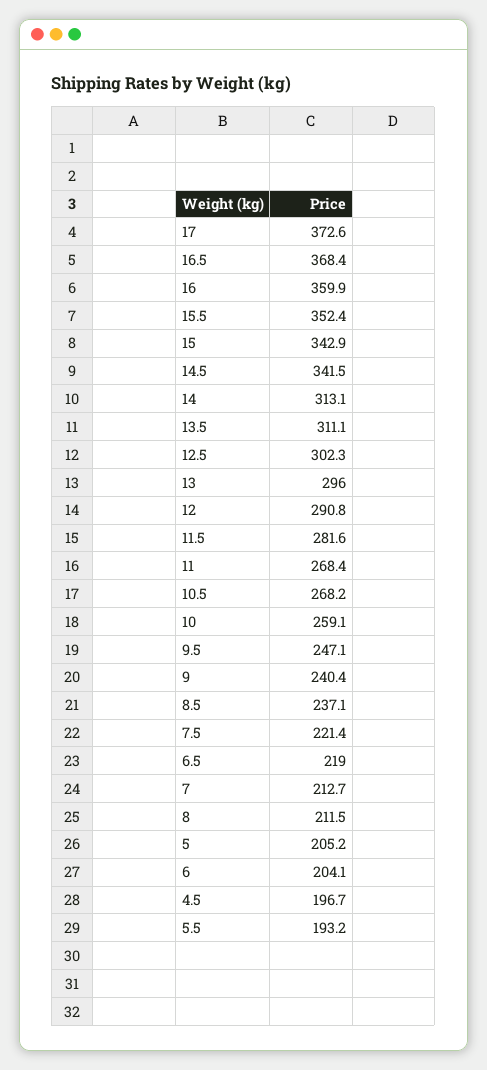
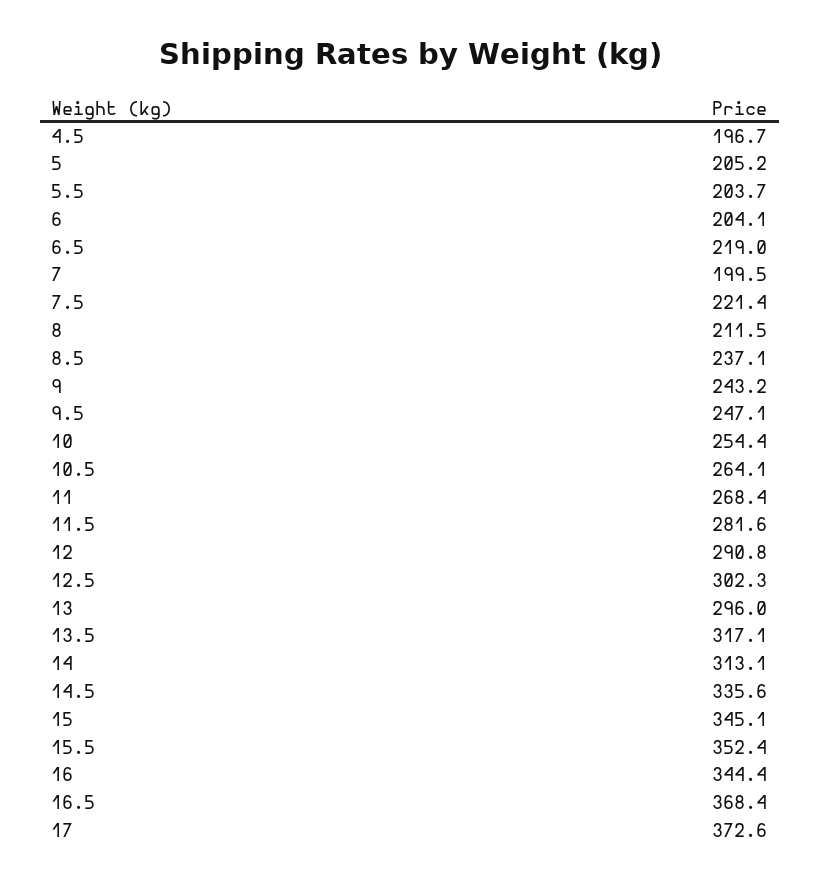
  {
    "17": 372.6,
    "16.5": 368.4,
-   "16": 359.9,
+   "16": 344.4,
    "15.5": 352.4,
-   "15": 342.9,
+   "15": 345.1,
-   "14.5": 341.5,
+   "14.5": 335.6,
    "14": 313.1,
-   "13.5": 311.1,
+   "13.5": 317.1,
    "12.5": 302.3,
    "13": 296,
    "12": 290.8,
    "11.5": 281.6,
    "11": 268.4,
-   "10.5": 268.2,
+   "10.5": 264.1,
-   "10": 259.1,
+   "10": 254.4,
    "9.5": 247.1,
-   "9": 240.4,
+   "9": 243.2,
    "8.5": 237.1,
    "7.5": 221.4,
    "6.5": 219,
-   "7": 212.7,
+   "7": 199.5,
    "8": 211.5,
    "5": 205.2,
    "6": 204.1,
    "4.5": 196.7,
-   "5.5": 193.2
+   "5.5": 203.7
  }

